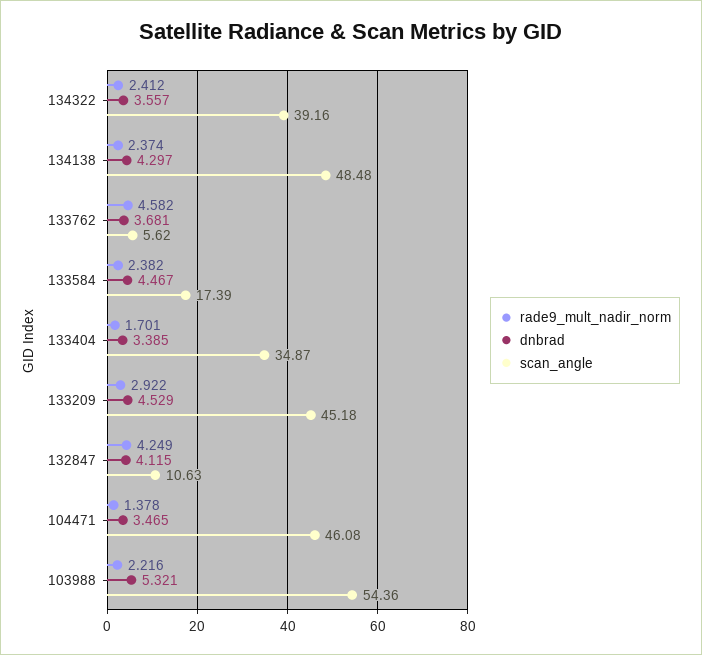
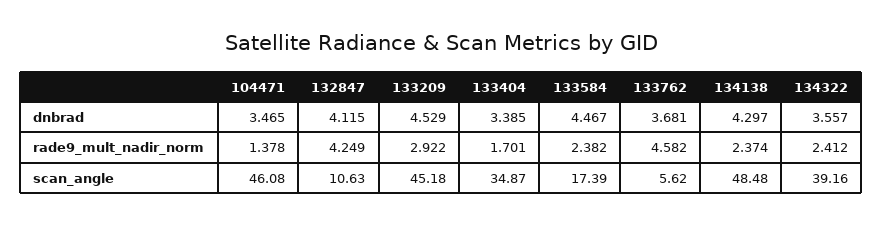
  {
    "rade9_mult_nadir_norm": {
      "134322": 2.412,
      "134138": 2.374,
      "133762": 4.582,
      "133584": 2.382,
      "133404": 1.701,
      "133209": 2.922,
      "132847": 4.249,
-     "104471": 1.378,
+     "104471": 1.378
-     "103988": 2.216
    },
    "dnbrad": {
      "134322": 3.557,
      "134138": 4.297,
      "133762": 3.681,
      "133584": 4.467,
      "133404": 3.385,
      "133209": 4.529,
      "132847": 4.115,
-     "104471": 3.465,
+     "104471": 3.465
-     "103988": 5.321
    },
    "scan_angle": {
      "134322": 39.16,
      "134138": 48.48,
      "133762": 5.62,
      "133584": 17.39,
      "133404": 34.87,
      "133209": 45.18,
      "132847": 10.63,
-     "104471": 46.08,
+     "104471": 46.08
-     "103988": 54.36
    }
  }

